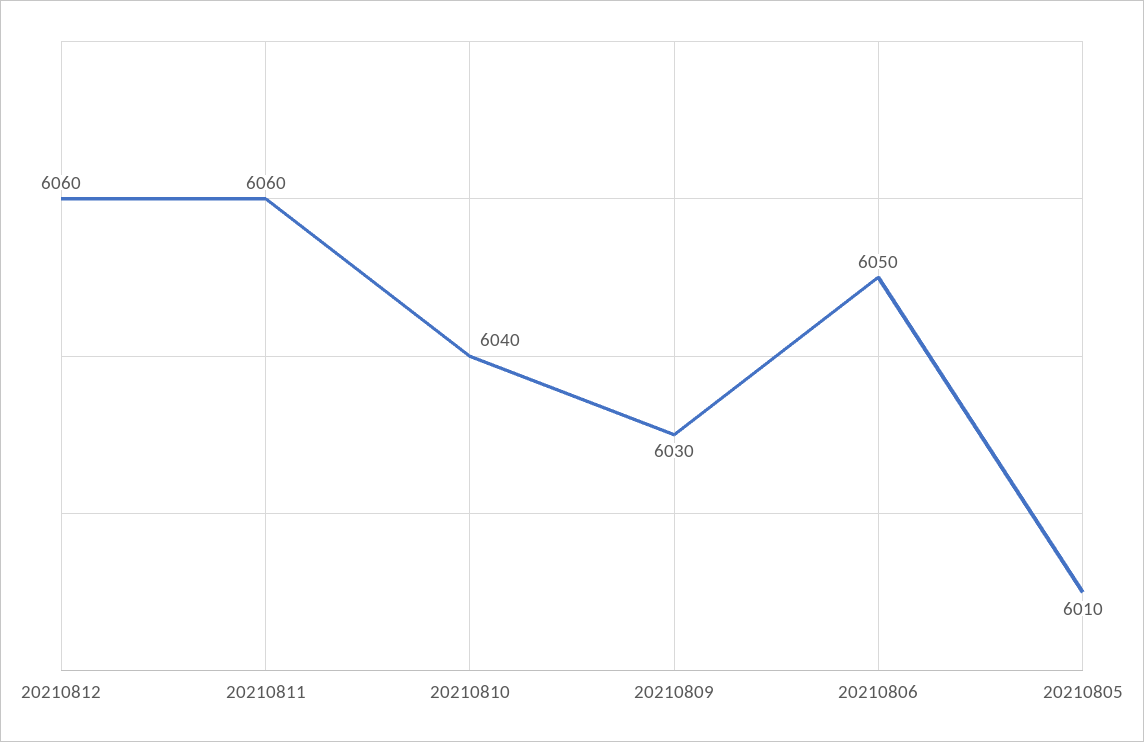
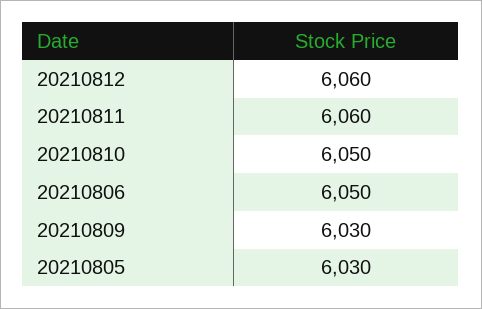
  {
    "20210812": 6060,
    "20210811": 6060,
-   "20210810": 6040,
+   "20210810": 6050,
    "20210809": 6030,
    "20210806": 6050,
-   "20210805": 6010
+   "20210805": 6030
  }

